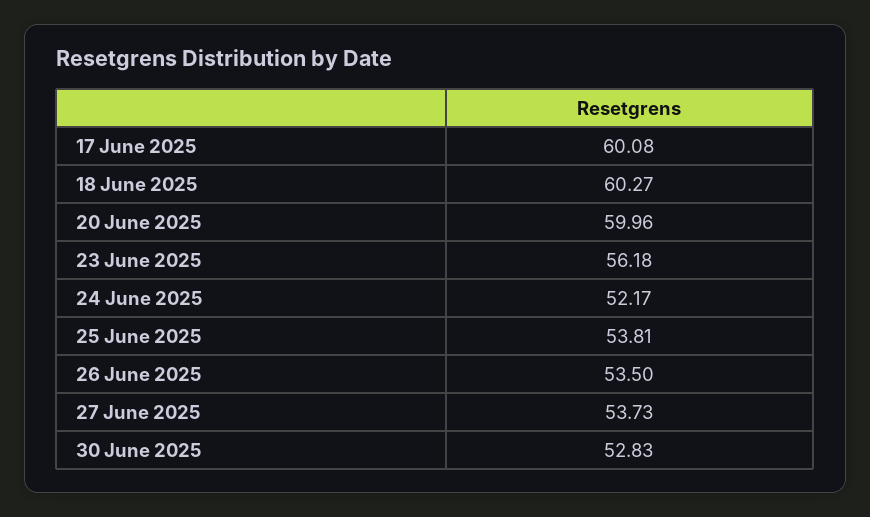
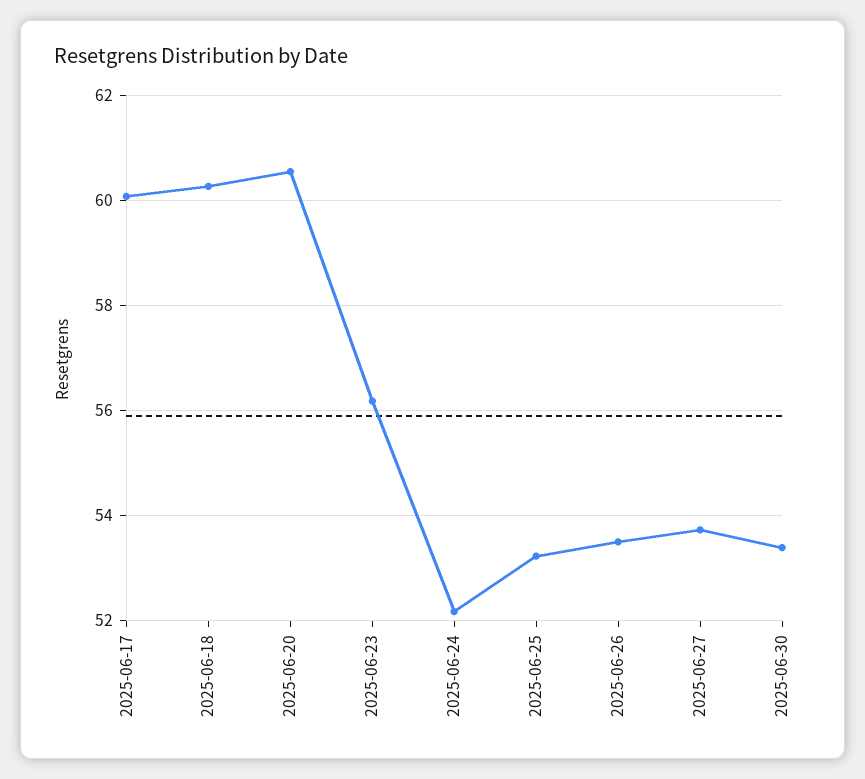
  {
    "17 June 2025": 60.08,
    "18 June 2025": 60.27,
-   "20 June 2025": 59.96,
+   "20 June 2025": 60.6,
    "23 June 2025": 56.18,
    "24 June 2025": 52.17,
-   "25 June 2025": 53.81,
+   "25 June 2025": 53.2,
    "26 June 2025": 53.5,
    "27 June 2025": 53.73,
-   "30 June 2025": 52.83
+   "30 June 2025": 53.4
  }

